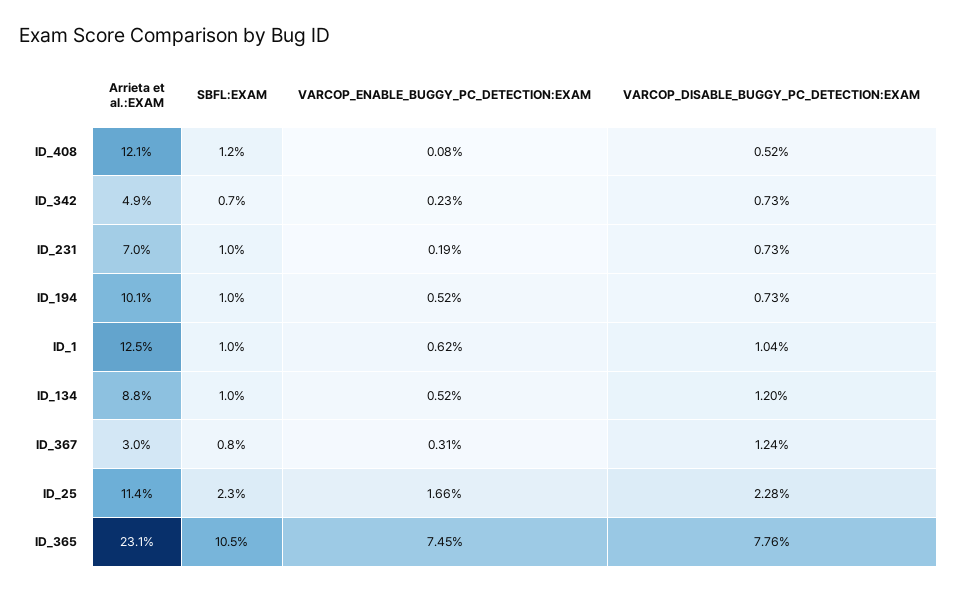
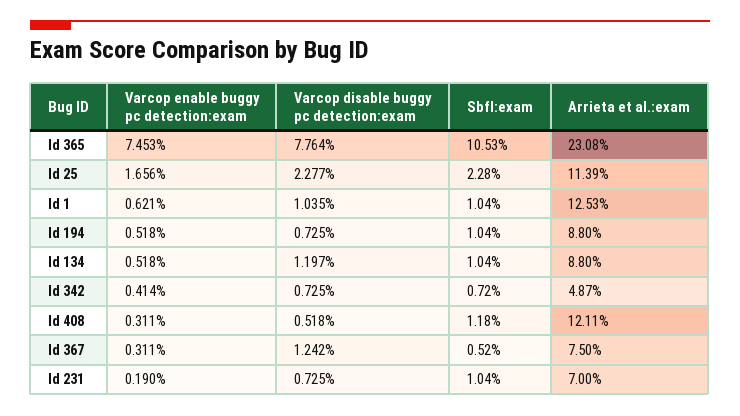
  {
    "Arrieta et al.:EXAM": {
      "ID_408": 12.11,
      "ID_342": 4.87,
      "ID_231": 7,
-     "ID_194": 10.1,
+     "ID_194": 8.8,
      "ID_1": 12.53,
      "ID_134": 8.8,
-     "ID_367": 3,
+     "ID_367": 7.5,
      "ID_25": 11.39,
      "ID_365": 23.08
    },
    "SBFL:EXAM": {
      "ID_408": 1.18,
      "ID_342": 0.72,
      "ID_231": 1.04,
      "ID_194": 1.04,
      "ID_1": 1.04,
      "ID_134": 1.04,
-     "ID_367": 0.8,
+     "ID_367": 0.52,
      "ID_25": 2.28,
      "ID_365": 10.53
    },
    "VARCOP_ENABLE_BUGGY_PC_DETECTION:EXAM": {
-     "ID_408": 0.08,
+     "ID_408": 0.311,
-     "ID_342": 0.23,
+     "ID_342": 0.414,
      "ID_231": 0.19,
      "ID_194": 0.518,
      "ID_1": 0.621,
      "ID_134": 0.518,
      "ID_367": 0.311,
      "ID_25": 1.656,
      "ID_365": 7.453
    },
    "VARCOP_DISABLE_BUGGY_PC_DETECTION:EXAM": {
      "ID_408": 0.518,
      "ID_342": 0.725,
      "ID_231": 0.725,
      "ID_194": 0.725,
      "ID_1": 1.035,
      "ID_134": 1.197,
      "ID_367": 1.242,
      "ID_25": 2.277,
      "ID_365": 7.764
    }
  }

